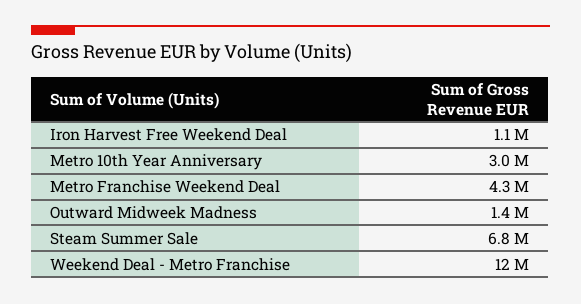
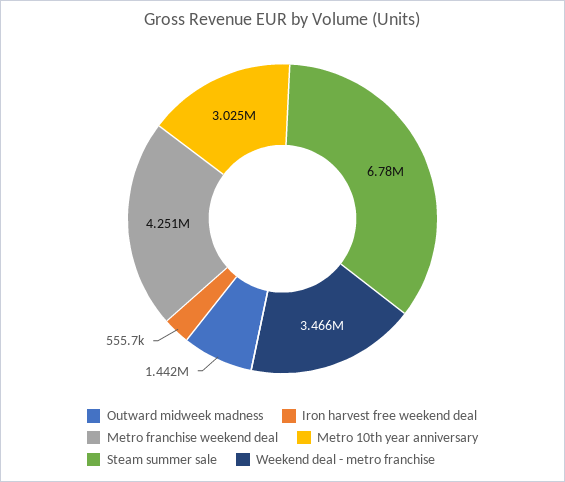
  {
-   "Iron Harvest Free Weekend Deal": 1100000,
+   "Iron Harvest Free Weekend Deal": 555700,
    "Metro 10th Year Anniversary": 3025000,
    "Metro Franchise Weekend Deal": 4251000,
    "Outward Midweek Madness": 1442000,
    "Steam Summer Sale": 6780000,
-   "Weekend Deal - Metro Franchise": 12000000
+   "Weekend Deal - Metro Franchise": 3466000
  }

